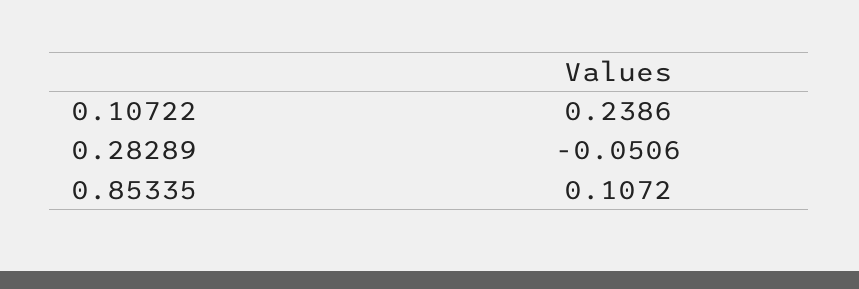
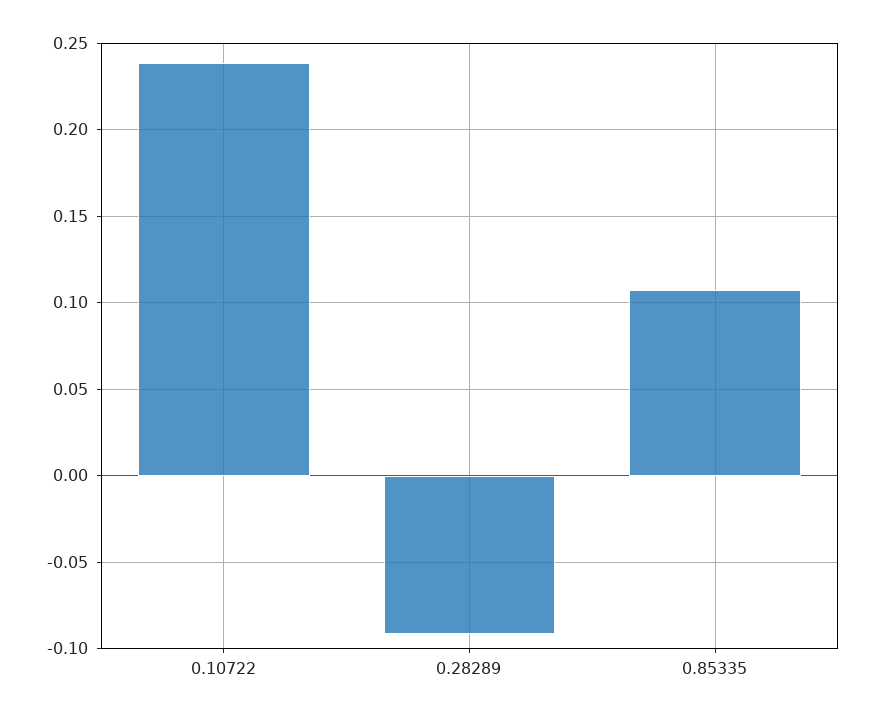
  {
    "0.10722": 0.2386,
-   "0.28289": -0.0506,
+   "0.28289": -0.09,
    "0.85335": 0.1072
  }

